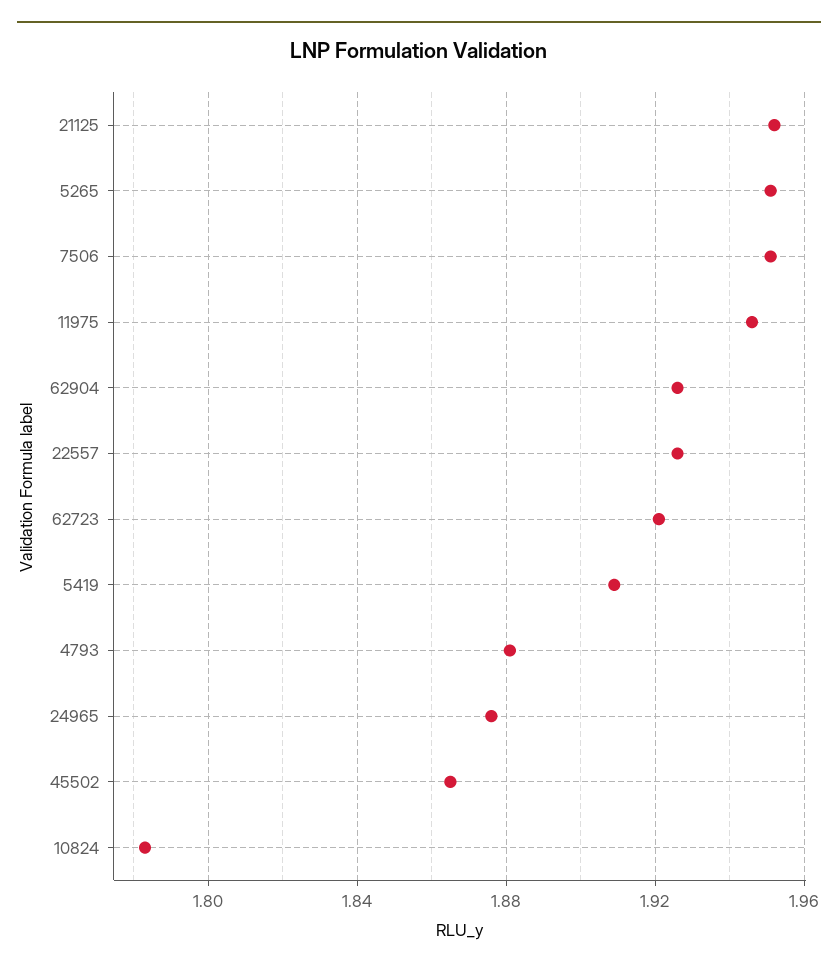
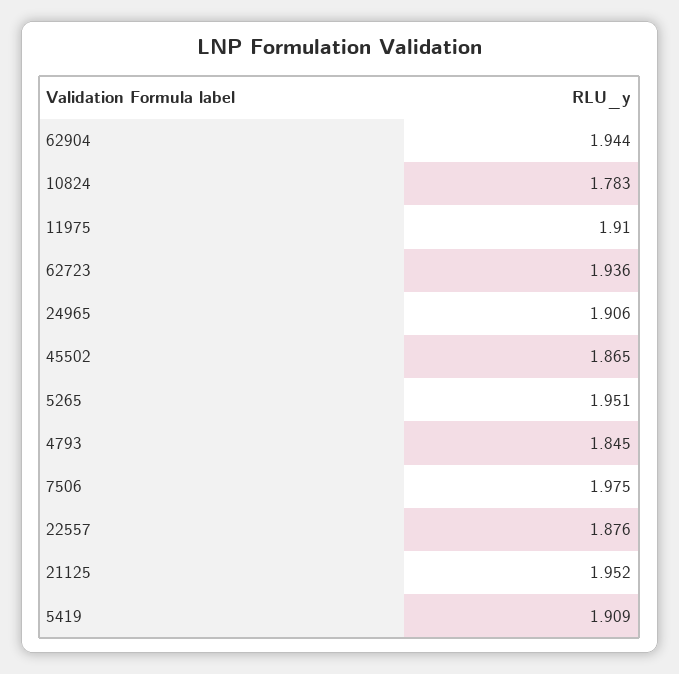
  {
    "21125": 1.952,
    "5265": 1.951,
-   "7506": 1.95,
+   "7506": 1.975,
-   "11975": 1.945,
+   "11975": 1.91,
-   "62904": 1.925,
+   "62904": 1.944,
-   "22557": 1.925,
+   "22557": 1.876,
-   "62723": 1.92,
+   "62723": 1.936,
    "5419": 1.909,
-   "4793": 1.88,
+   "4793": 1.845,
-   "24965": 1.875,
+   "24965": 1.906,
    "45502": 1.865,
    "10824": 1.783
  }

